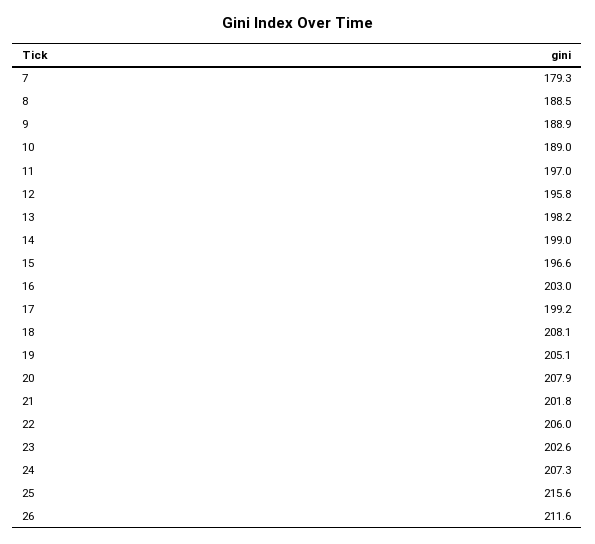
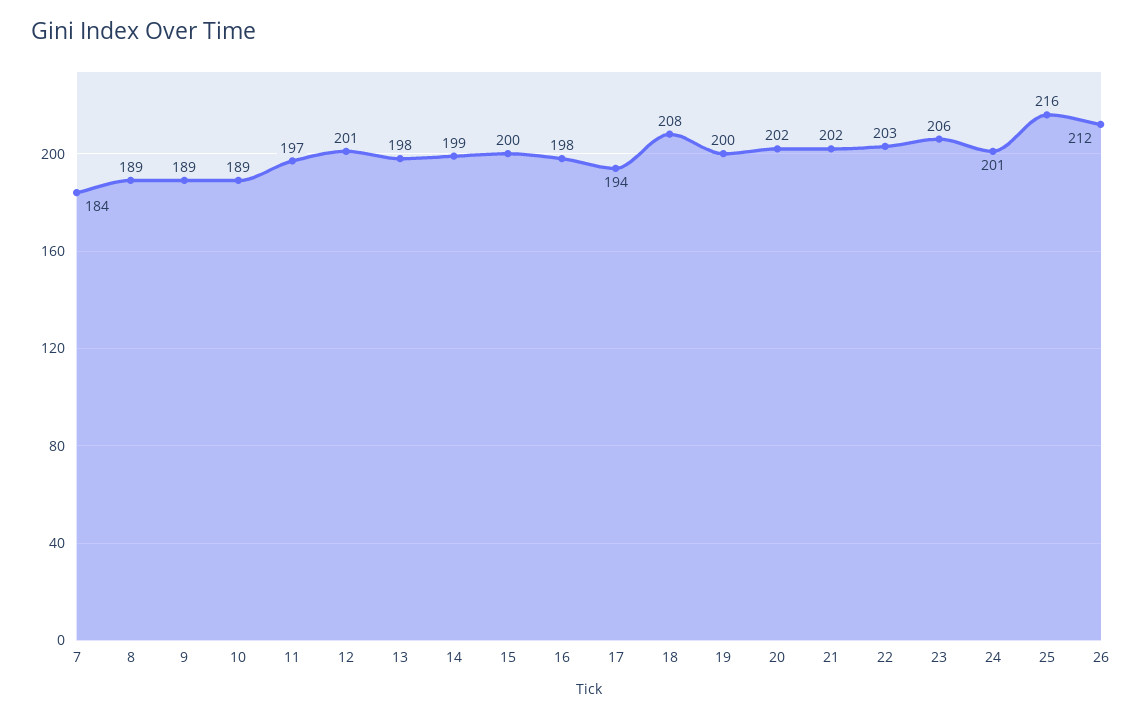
  {
-   "7": 179.3,
+   "7": 184,
    "8": 188.5,
    "9": 188.9,
    "10": 189,
    "11": 197,
-   "12": 195.8,
+   "12": 201,
    "13": 198.2,
    "14": 199,
-   "15": 196.6,
+   "15": 200,
-   "16": 203,
+   "16": 198,
-   "17": 199.2,
+   "17": 194,
    "18": 208.1,
-   "19": 205.1,
+   "19": 200,
-   "20": 207.9,
+   "20": 202,
    "21": 201.8,
-   "22": 206,
+   "22": 203,
-   "23": 202.6,
+   "23": 206,
-   "24": 207.3,
+   "24": 201,
    "25": 215.6,
    "26": 211.6
  }

